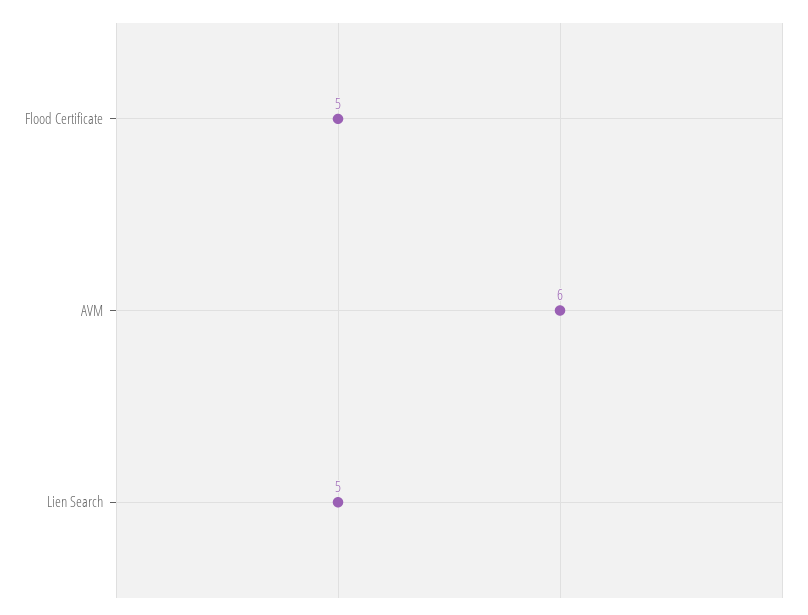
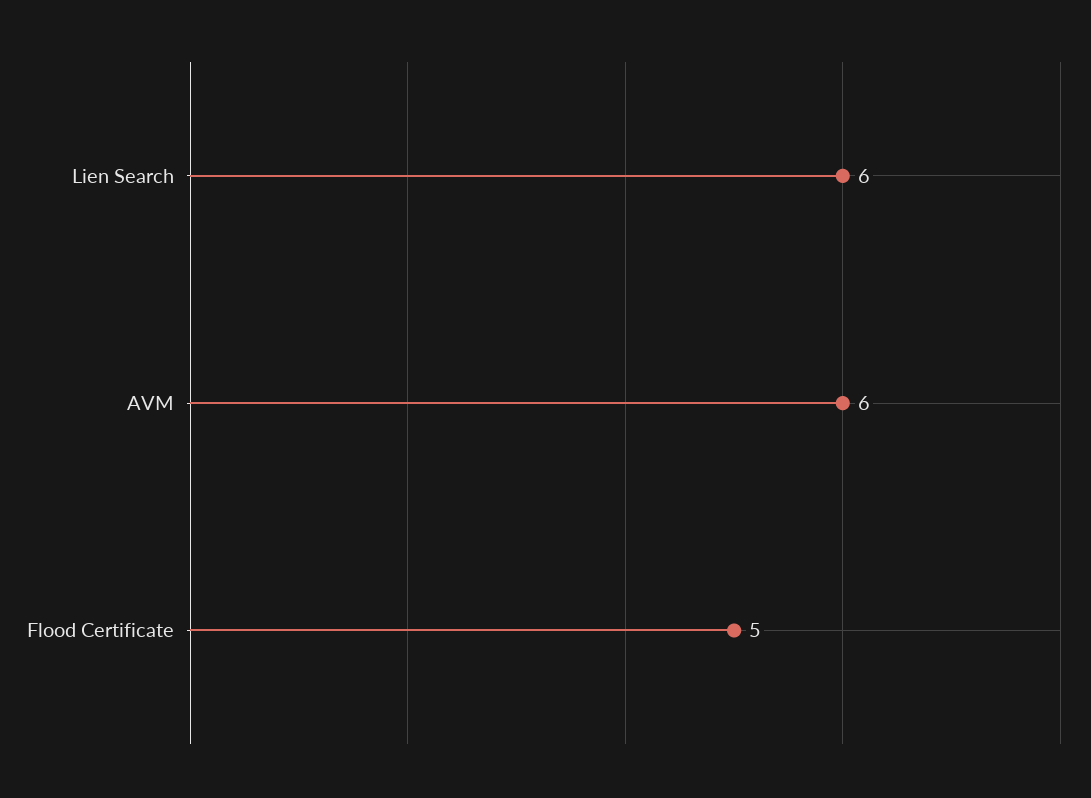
  {
    "Flood Certificate": 5,
    "AVM": 6,
-   "Lien Search": 5
+   "Lien Search": 6
  }

